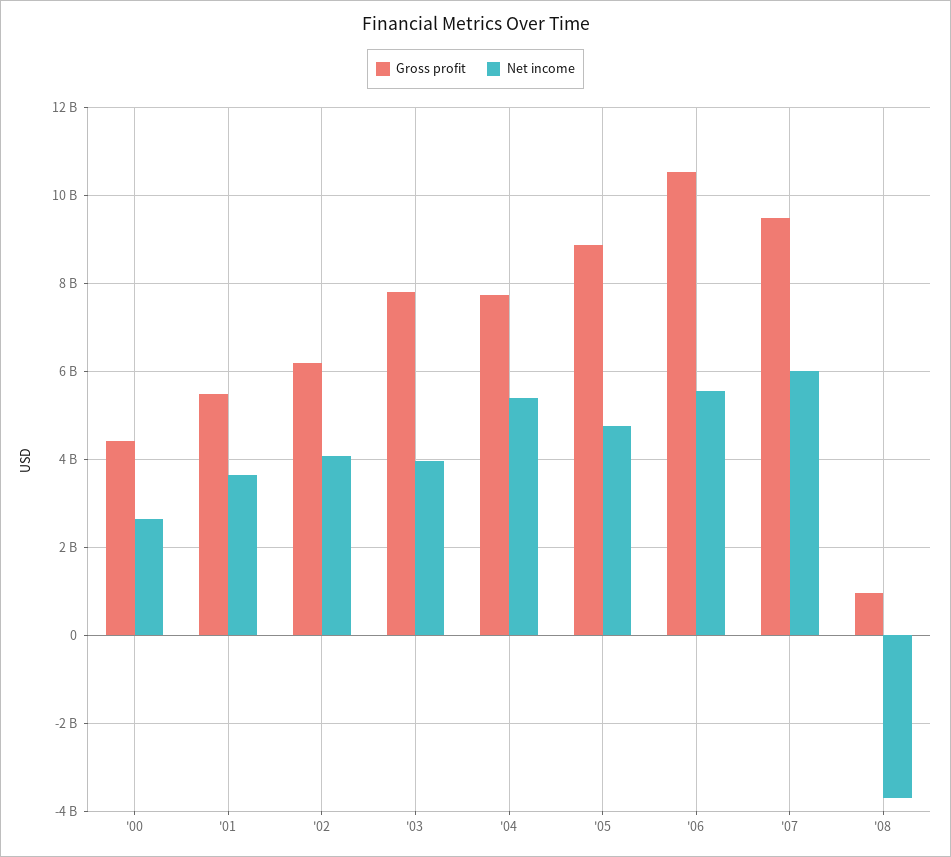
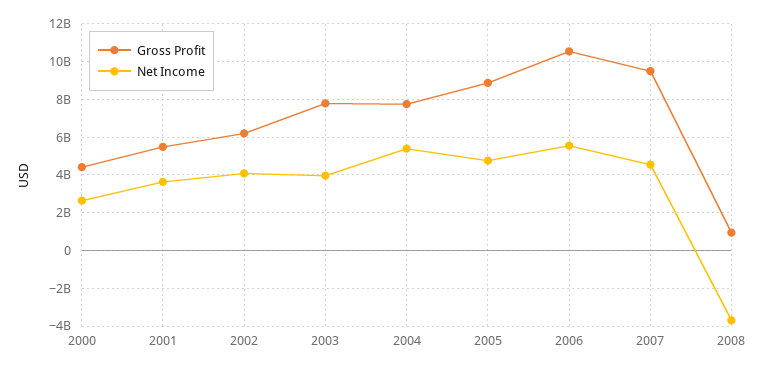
  {
    "Gross profit": {
      "'00": 4400000000,
      "'01": 5400000000,
      "'02": 6200000000,
      "'03": 7800000000,
      "'04": 7800000000,
      "'05": 8800000000,
      "'06": 10600000000,
      "'07": 9400000000,
      "'08": 1000000000
    },
    "Net income": {
      "'00": 2600000000,
      "'01": 3600000000,
      "'02": 4000000000,
      "'03": 4000000000,
      "'04": 5400000000,
      "'05": 4800000000,
      "'06": 5600000000,
-     "'07": 6000000000,
+     "'07": 4500000000,
      "'08": -3800000000
    }
  }

